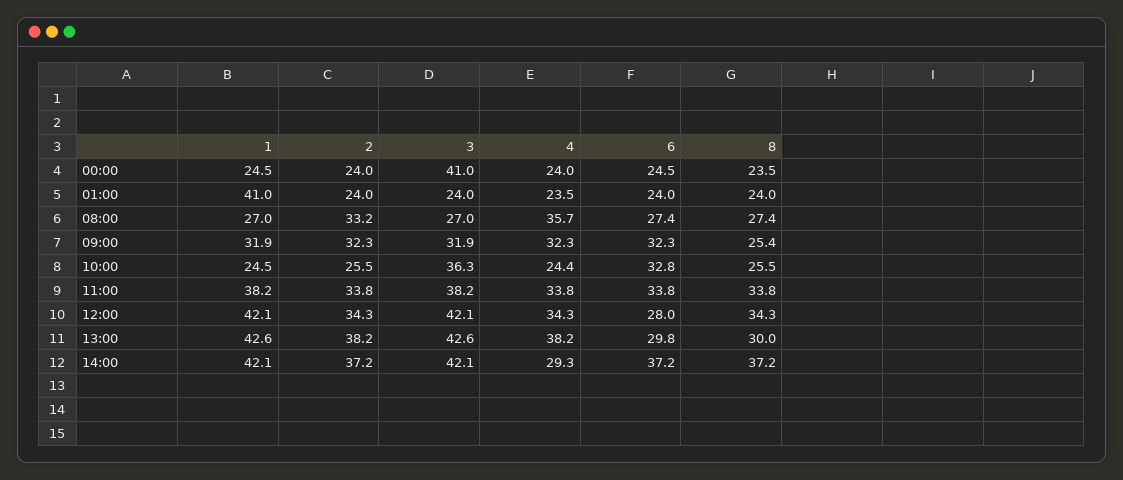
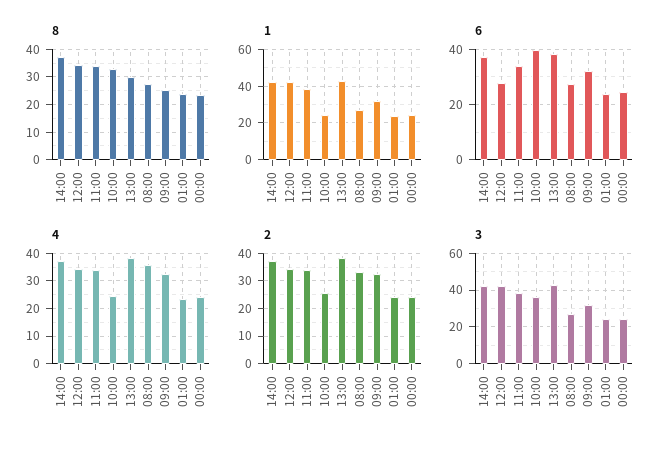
  {
    "1": {
      "00:00": 24.5,
-     "01:00": 41,
+     "01:00": 25,
      "08:00": 27,
      "09:00": 31.9,
      "10:00": 24.5,
      "11:00": 38.2,
      "12:00": 42.1,
      "13:00": 42.6,
      "14:00": 42.1
    },
    "2": {
      "00:00": 24,
      "01:00": 24,
      "08:00": 33.2,
      "09:00": 32.3,
      "10:00": 25.5,
      "11:00": 33.8,
      "12:00": 34.3,
      "13:00": 38.2,
      "14:00": 37.2
    },
    "3": {
-     "00:00": 41,
+     "00:00": 25,
      "01:00": 24,
      "08:00": 27,
      "09:00": 31.9,
      "10:00": 36.3,
      "11:00": 38.2,
      "12:00": 42.1,
      "13:00": 42.6,
      "14:00": 42.1
    },
    "4": {
      "00:00": 24,
      "01:00": 23.5,
      "08:00": 35.7,
      "09:00": 32.3,
      "10:00": 24.4,
      "11:00": 33.8,
      "12:00": 34.3,
      "13:00": 38.2,
-     "14:00": 29.3
+     "14:00": 37.5
    },
    "6": {
      "00:00": 24.5,
      "01:00": 24,
      "08:00": 27.4,
      "09:00": 32.3,
-     "10:00": 32.8,
+     "10:00": 40,
      "11:00": 33.8,
      "12:00": 28,
-     "13:00": 29.8,
+     "13:00": 37.5,
      "14:00": 37.2
    },
    "8": {
      "00:00": 23.5,
      "01:00": 24,
      "08:00": 27.4,
      "09:00": 25.4,
-     "10:00": 25.5,
+     "10:00": 32.5,
      "11:00": 33.8,
      "12:00": 34.3,
      "13:00": 30,
      "14:00": 37.2
    }
  }

